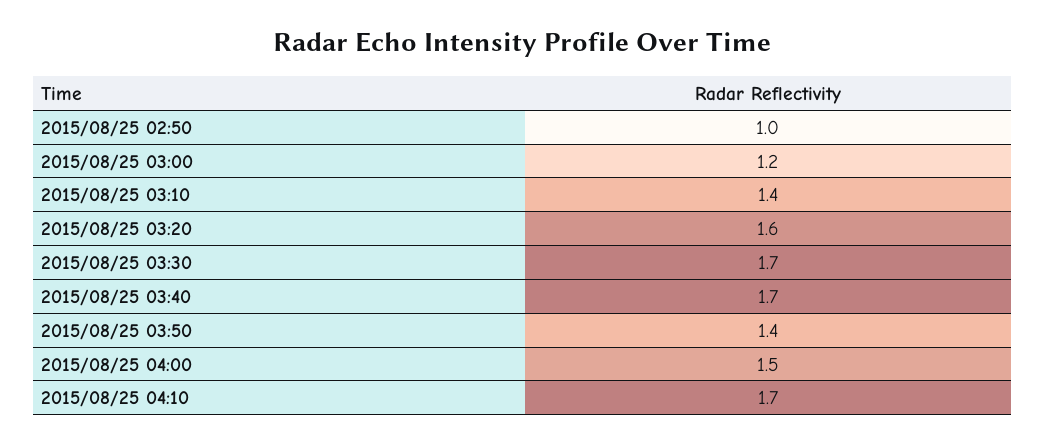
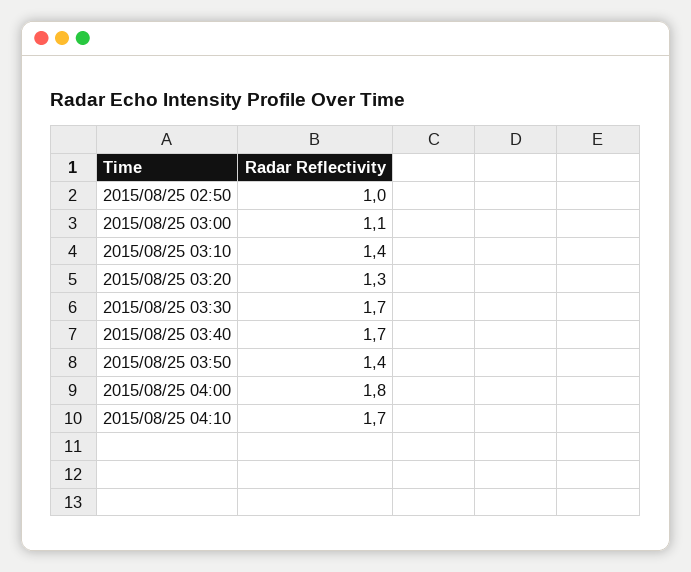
  {
    "2015/08/25 02:50": 1,
-   "2015/08/25 03:00": 1.2,
+   "2015/08/25 03:00": 1.1,
    "2015/08/25 03:10": 1.4,
-   "2015/08/25 03:20": 1.6,
+   "2015/08/25 03:20": 1.3,
    "2015/08/25 03:30": 1.7,
    "2015/08/25 03:40": 1.7,
    "2015/08/25 03:50": 1.4,
-   "2015/08/25 04:00": 1.5,
+   "2015/08/25 04:00": 1.8,
    "2015/08/25 04:10": 1.7
  }

